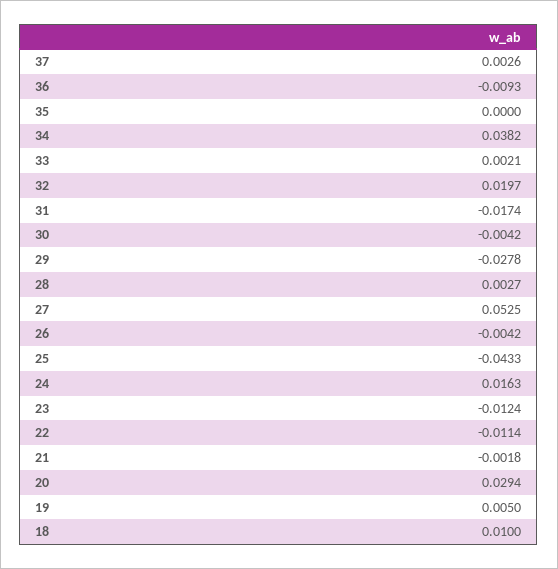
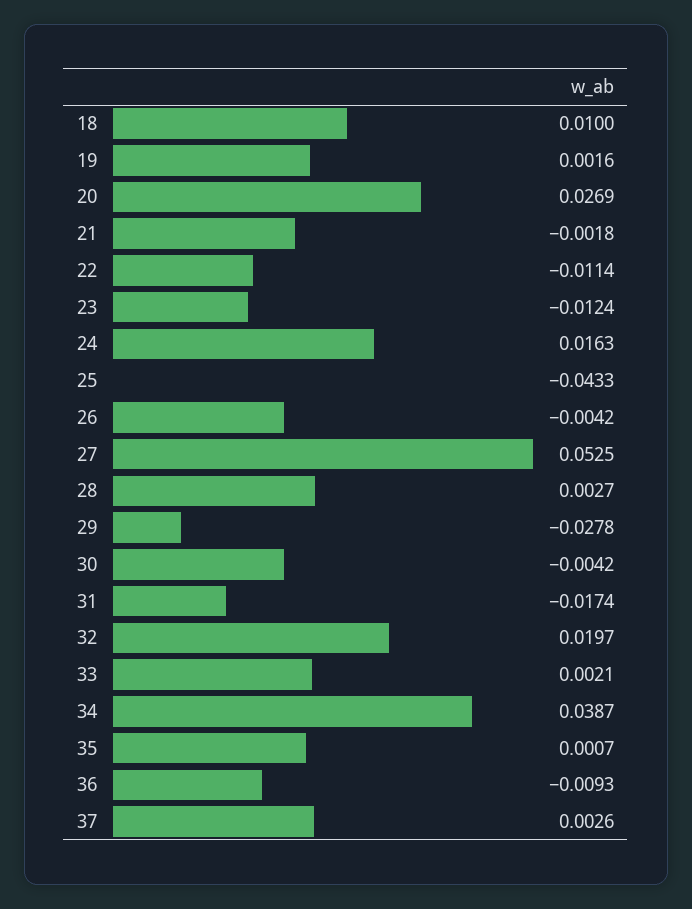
  {
    "37": 0.0026,
    "36": -0.0093,
-   "35": 0,
+   "35": 0.0007,
-   "34": 0.0382,
+   "34": 0.0387,
    "33": 0.0021,
    "32": 0.0197,
    "31": -0.0174,
    "30": -0.0042,
    "29": -0.0278,
    "28": 0.0027,
    "27": 0.0525,
    "26": -0.0042,
    "25": -0.0433,
    "24": 0.0163,
    "23": -0.0124,
    "22": -0.0114,
    "21": -0.0018,
-   "20": 0.0294,
+   "20": 0.0269,
-   "19": 0.005,
+   "19": 0.0016,
    "18": 0.01
  }

